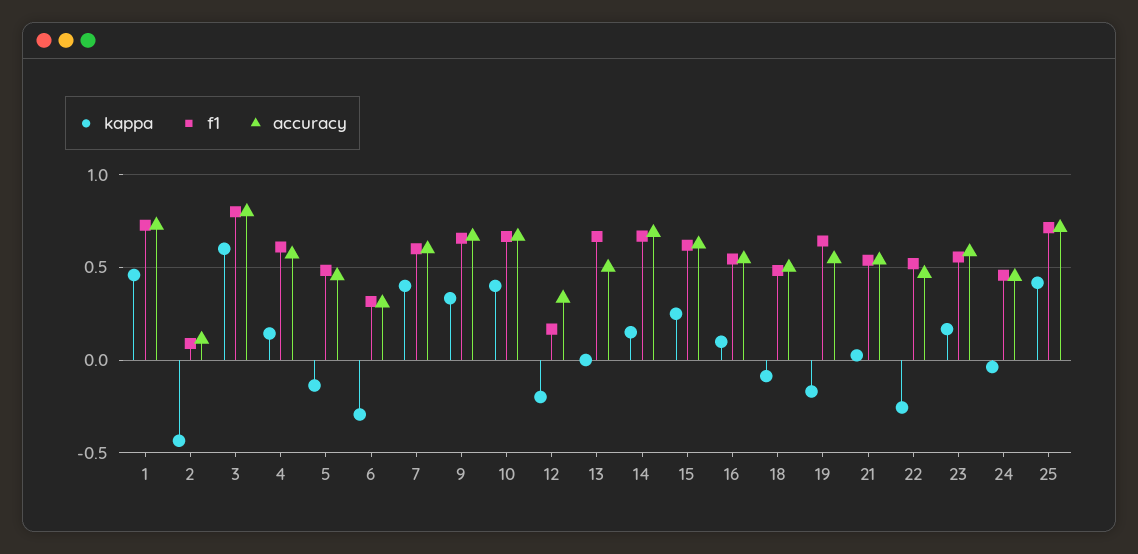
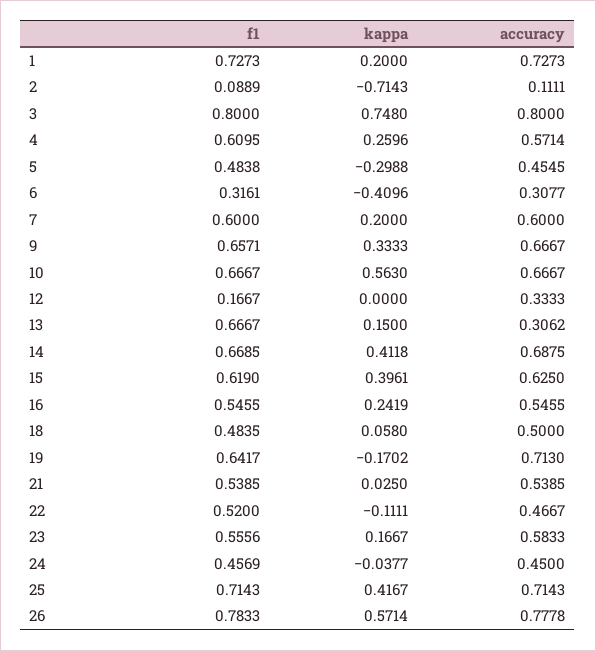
  {
    "kappa": {
-     "1": 0.45,
+     "1": 0.2,
-     "2": -0.45,
+     "2": -0.7143,
-     "3": 0.6,
+     "3": 0.748,
-     "4": 0.15,
+     "4": 0.2596,
-     "5": -0.15,
+     "5": -0.2988,
-     "6": -0.3,
+     "6": -0.4096,
-     "7": 0.4,
+     "7": 0.2,
      "9": 0.3333,
-     "10": 0.4,
+     "10": 0.563,
-     "12": -0.2,
+     "12": 0,
-     "13": 0,
+     "13": 0.15,
-     "14": 0.15,
+     "14": 0.4118,
-     "15": 0.25,
+     "15": 0.3961,
-     "16": 0.1,
+     "16": 0.2419,
-     "18": -0.1,
+     "18": 0.058,
      "19": -0.1702,
      "21": 0.025,
-     "22": -0.25,
+     "22": -0.1111,
      "23": 0.1667,
      "24": -0.0377,
-     "25": 0.4167
+     "25": 0.4167,
+     "26": 0.5714
    },
    "f1": {
      "1": 0.7273,
      "2": 0.0889,
      "3": 0.8,
      "4": 0.6095,
      "5": 0.4838,
      "6": 0.3161,
      "7": 0.6,
      "9": 0.6571,
      "10": 0.6667,
      "12": 0.1667,
      "13": 0.6667,
      "14": 0.6685,
      "15": 0.619,
      "16": 0.5455,
      "18": 0.4835,
      "19": 0.6417,
      "21": 0.5385,
      "22": 0.52,
      "23": 0.5556,
      "24": 0.4569,
-     "25": 0.7143
+     "25": 0.7143,
+     "26": 0.7833
    },
    "accuracy": {
      "1": 0.7273,
      "2": 0.1111,
      "3": 0.8,
      "4": 0.5714,
      "5": 0.4545,
      "6": 0.3077,
      "7": 0.6,
      "9": 0.6667,
      "10": 0.6667,
      "12": 0.3333,
-     "13": 0.5,
+     "13": 0.3062,
      "14": 0.6875,
      "15": 0.625,
      "16": 0.5455,
      "18": 0.5,
-     "19": 0.55,
+     "19": 0.713,
      "21": 0.5385,
      "22": 0.4667,
      "23": 0.5833,
      "24": 0.45,
-     "25": 0.7143
+     "25": 0.7143,
+     "26": 0.7778
    }
  }

